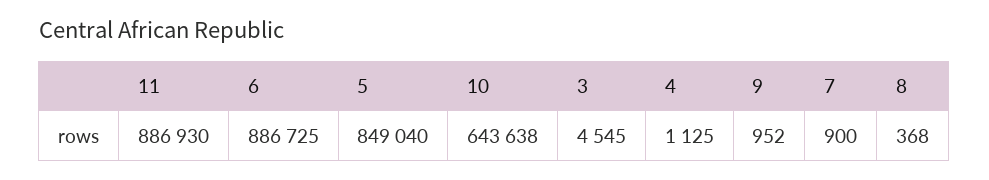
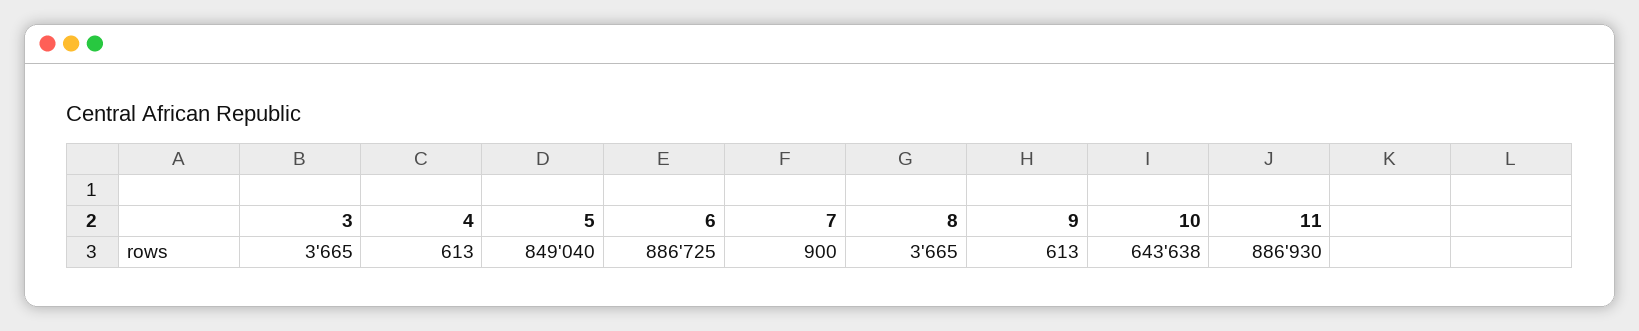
  {
    "11": 886930,
    "6": 886725,
    "5": 849040,
    "10": 643638,
-   "3": 4545,
+   "3": 3665,
-   "4": 1125,
+   "4": 613,
-   "9": 952,
+   "9": 613,
    "7": 900,
-   "8": 368
+   "8": 3665
  }

